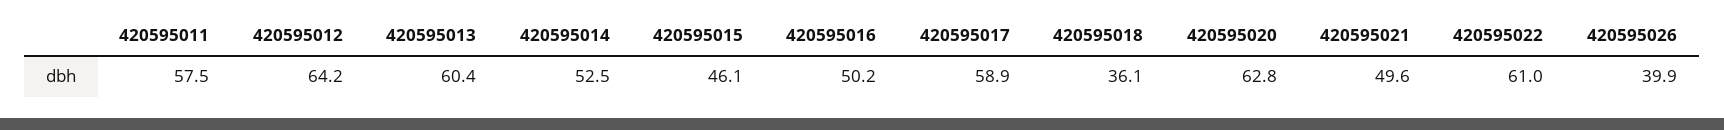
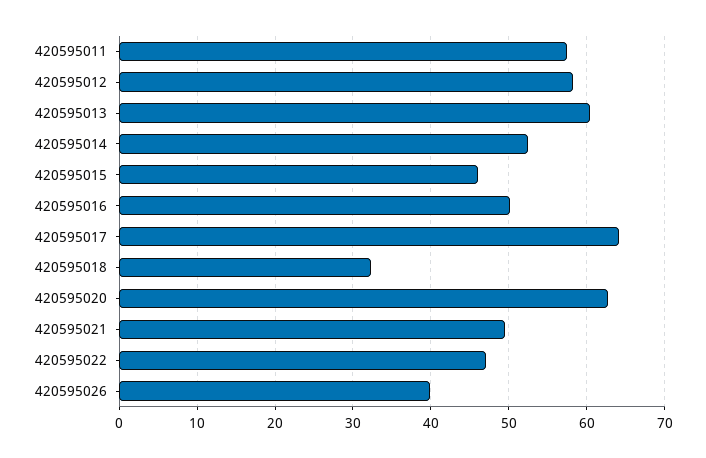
  {
    "420595011": 57.5,
-   "420595012": 64.2,
+   "420595012": 58,
    "420595013": 60.4,
    "420595014": 52.5,
    "420595015": 46.1,
    "420595016": 50.2,
-   "420595017": 58.9,
+   "420595017": 64,
-   "420595018": 36.1,
+   "420595018": 32,
    "420595020": 62.8,
    "420595021": 49.6,
-   "420595022": 61,
+   "420595022": 47,
    "420595026": 39.9
  }

